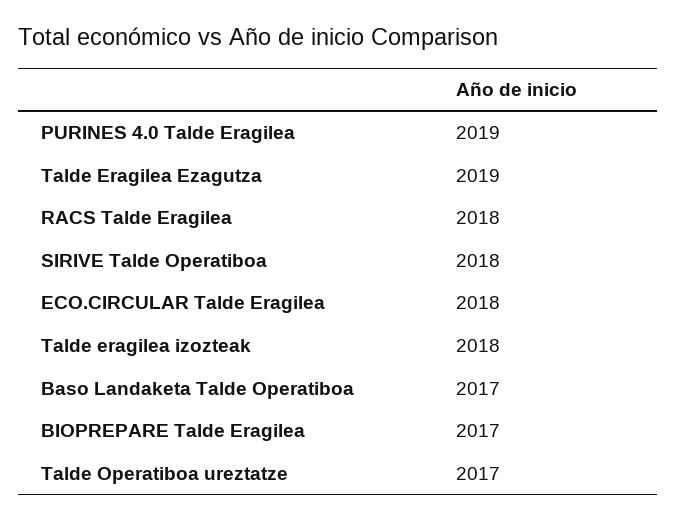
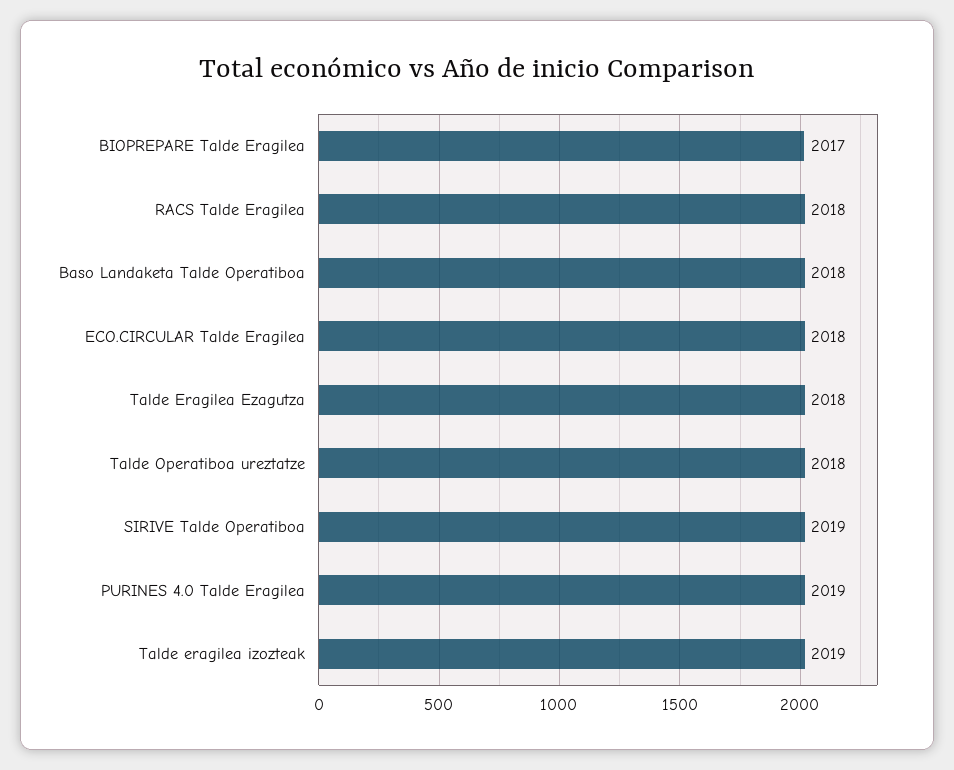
  {
    "PURINES 4.0 Talde Eragilea": 2019,
-   "Talde Eragilea Ezagutza": 2019,
+   "Talde Eragilea Ezagutza": 2018,
    "RACS Talde Eragilea": 2018,
-   "SIRIVE Talde Operatiboa": 2018,
+   "SIRIVE Talde Operatiboa": 2019,
    "ECO.CIRCULAR Talde Eragilea": 2018,
-   "Talde eragilea izozteak": 2018,
+   "Talde eragilea izozteak": 2019,
-   "Baso Landaketa Talde Operatiboa": 2017,
+   "Baso Landaketa Talde Operatiboa": 2018,
    "BIOPREPARE Talde Eragilea": 2017,
-   "Talde Operatiboa ureztatze": 2017
+   "Talde Operatiboa ureztatze": 2018
  }

